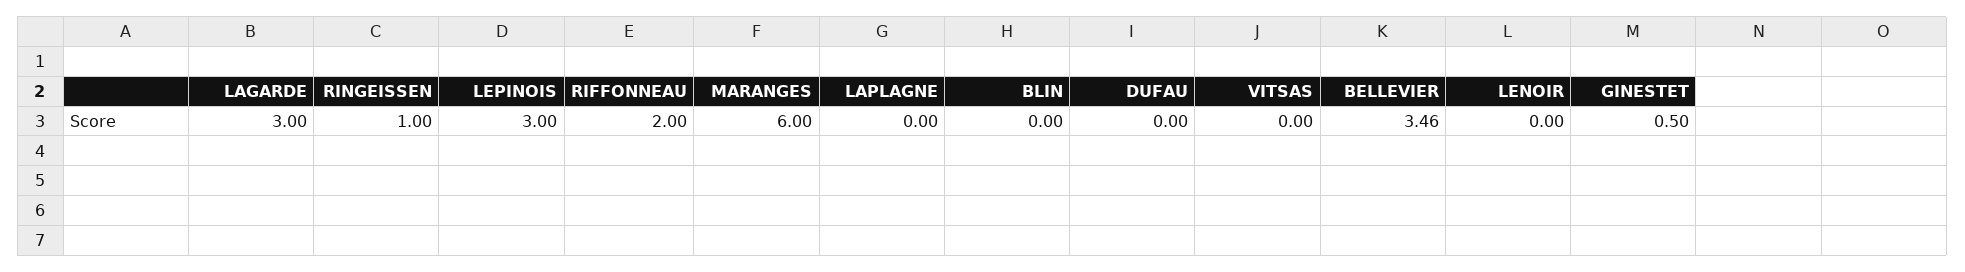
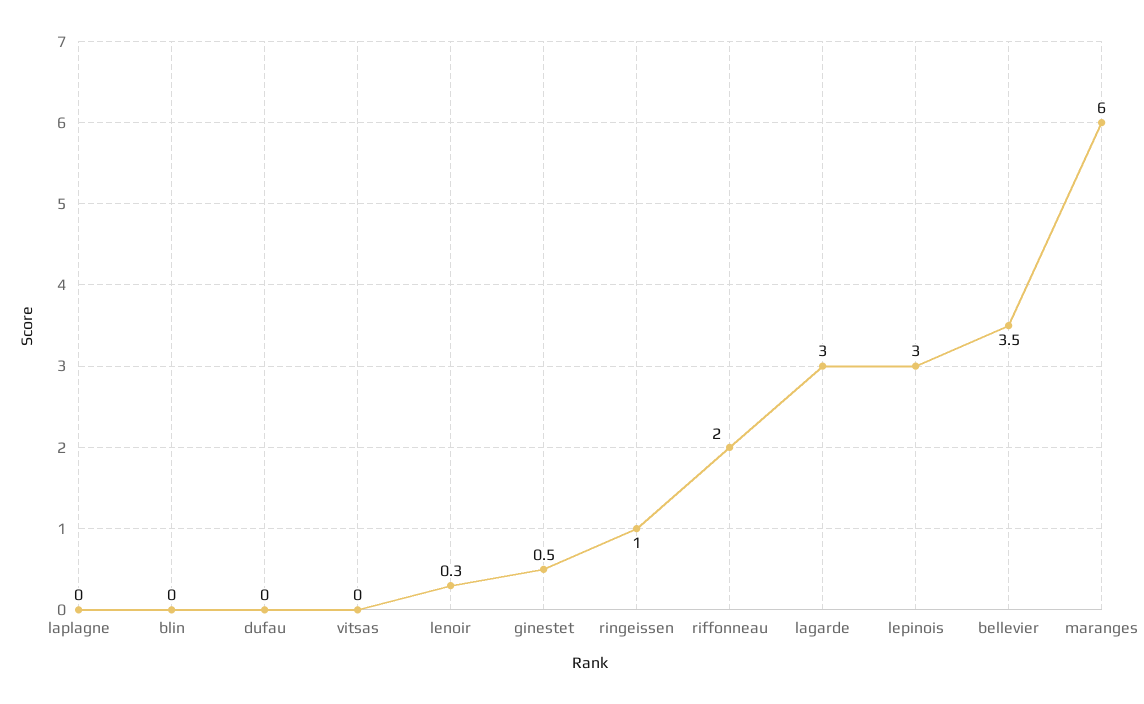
  {
    "LAGARDE": 3,
    "RINGEISSEN": 1,
    "LEPINOIS": 3,
    "RIFFONNEAU": 2,
    "MARANGES": 6,
    "LAPLAGNE": 0,
    "BLIN": 0,
    "DUFAU": 0,
    "VITSAS": 0,
    "BELLEVIER": 3.46,
-   "LENOIR": 0,
+   "LENOIR": 0.3,
    "GINESTET": 0.5
  }

